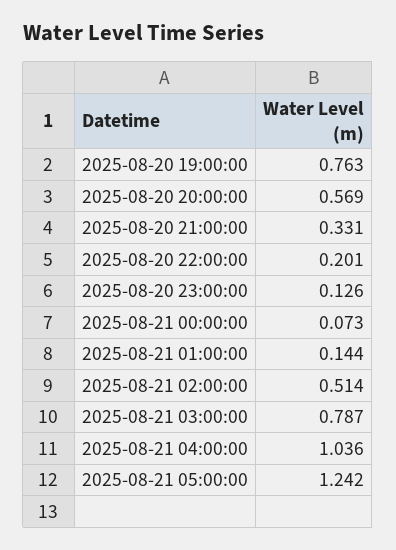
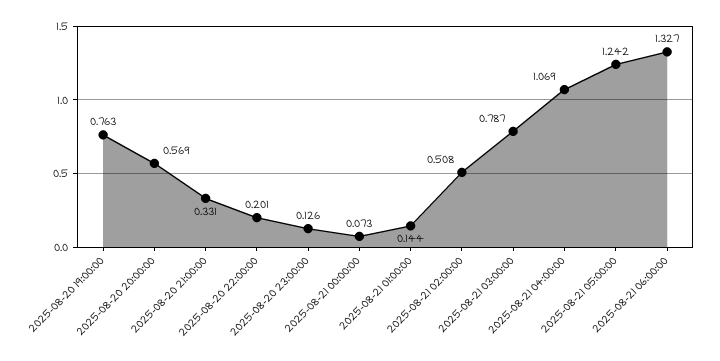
  {
    "2025-08-20 19:00:00": 0.763,
    "2025-08-20 20:00:00": 0.569,
    "2025-08-20 21:00:00": 0.331,
    "2025-08-20 22:00:00": 0.201,
    "2025-08-20 23:00:00": 0.126,
    "2025-08-21 00:00:00": 0.073,
    "2025-08-21 01:00:00": 0.144,
-   "2025-08-21 02:00:00": 0.514,
+   "2025-08-21 02:00:00": 0.508,
    "2025-08-21 03:00:00": 0.787,
-   "2025-08-21 04:00:00": 1.036,
+   "2025-08-21 04:00:00": 1.069,
-   "2025-08-21 05:00:00": 1.242
+   "2025-08-21 05:00:00": 1.242,
+   "2025-08-21 06:00:00": 1.327
  }

